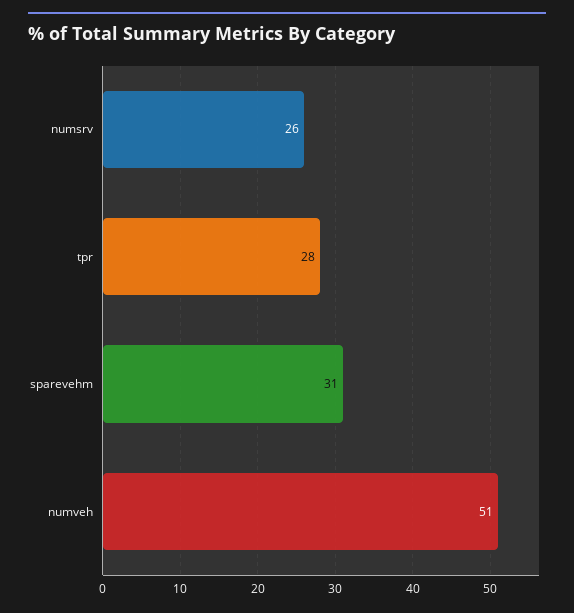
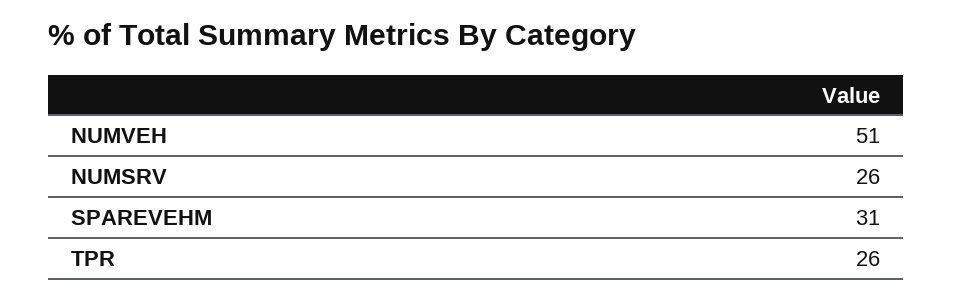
  {
    "numsrv": 26,
-   "tpr": 28,
+   "tpr": 26,
    "sparevehm": 31,
    "numveh": 51
  }

